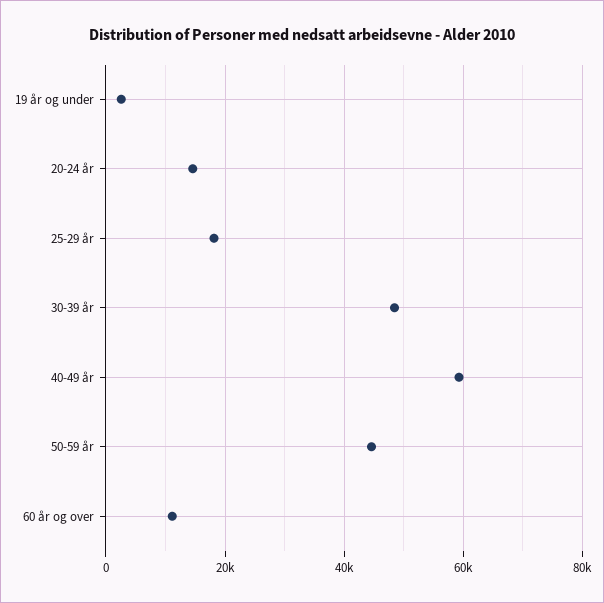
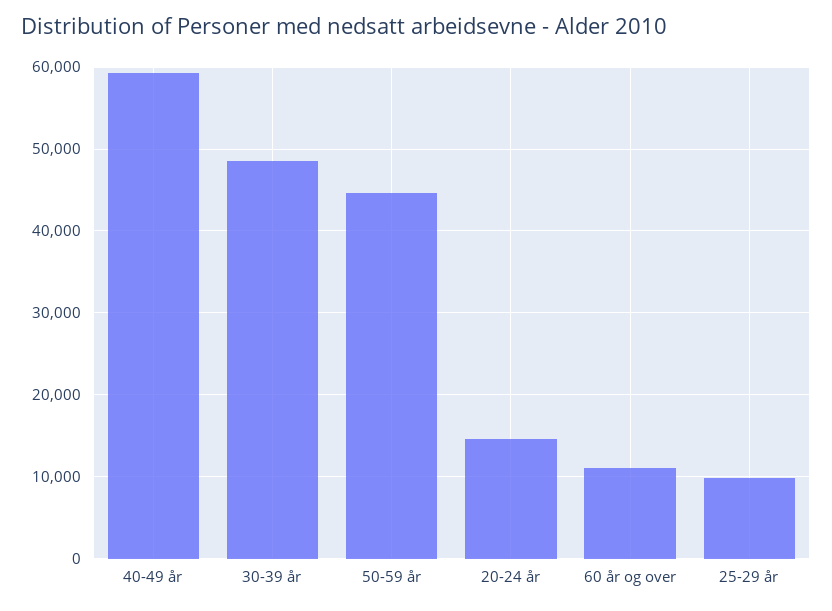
  {
-   "19 år og under": 2000,
    "20-24 år": 15000,
-   "25-29 år": 18000,
+   "25-29 år": 10000,
    "30-39 år": 48000,
    "40-49 år": 59000,
    "50-59 år": 45000,
    "60 år og over": 11000
  }

